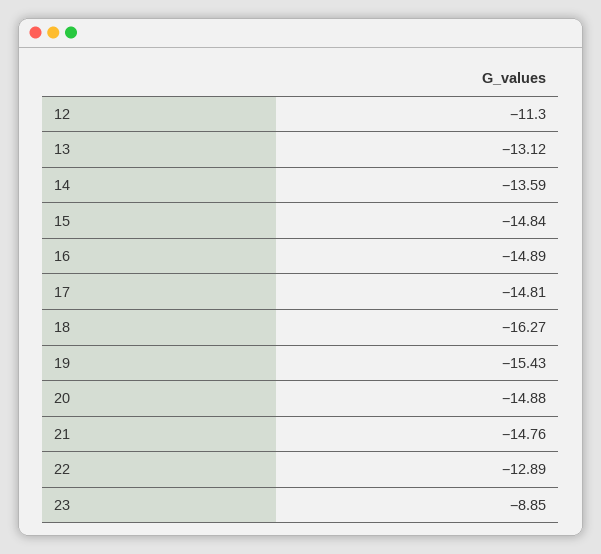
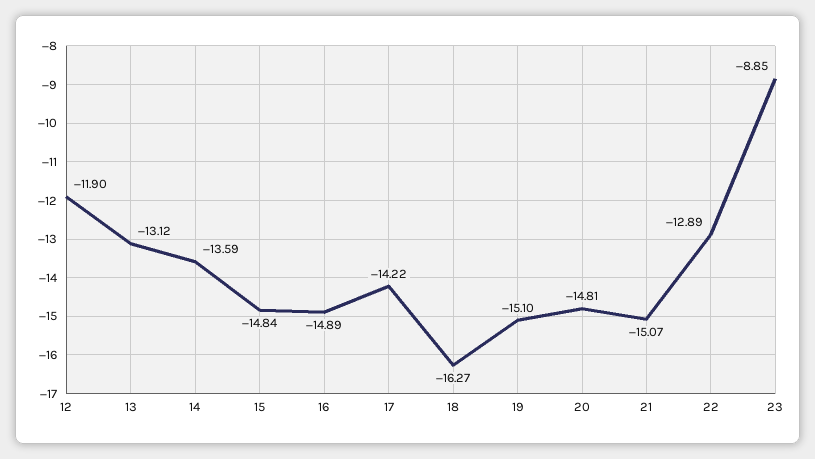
  {
-   "12": -11.3,
+   "12": -11.9,
    "13": -13.12,
    "14": -13.59,
    "15": -14.84,
    "16": -14.89,
-   "17": -14.81,
+   "17": -14.22,
    "18": -16.27,
-   "19": -15.43,
+   "19": -15.1,
-   "20": -14.88,
+   "20": -14.81,
-   "21": -14.76,
+   "21": -15.07,
    "22": -12.89,
    "23": -8.85
  }

